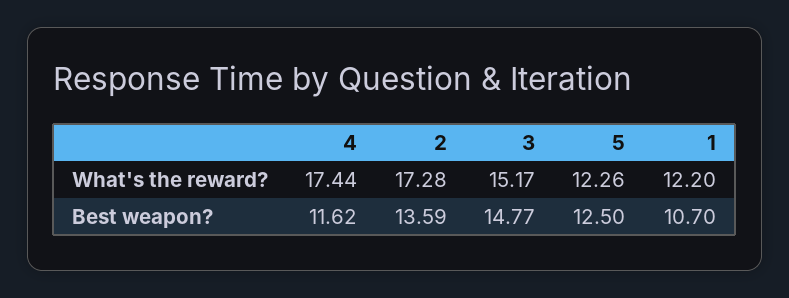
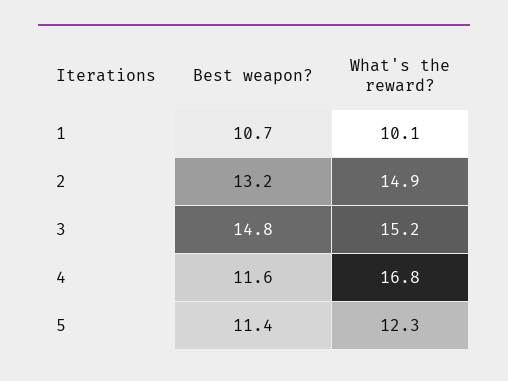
  {
    "4": {
-     "What's the reward?": 17.44,
+     "What's the reward?": 16.8,
      "Best weapon?": 11.62
    },
    "2": {
-     "What's the reward?": 17.28,
+     "What's the reward?": 14.9,
-     "Best weapon?": 13.59
+     "Best weapon?": 13.2
    },
    "3": {
      "What's the reward?": 15.17,
      "Best weapon?": 14.77
    },
    "5": {
      "What's the reward?": 12.26,
-     "Best weapon?": 12.5
+     "Best weapon?": 11.4
    },
    "1": {
-     "What's the reward?": 12.2,
+     "What's the reward?": 10.1,
      "Best weapon?": 10.7
    }
  }

